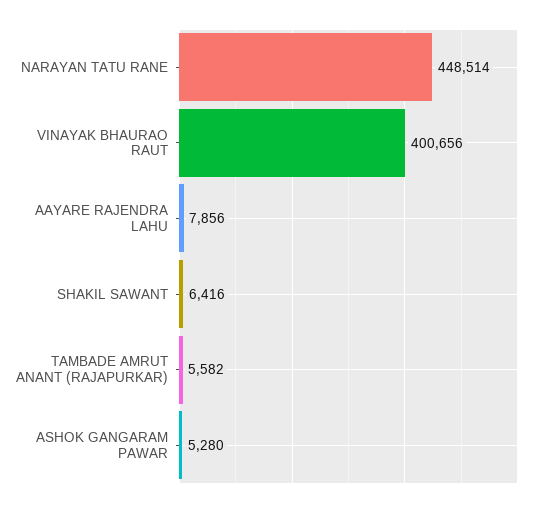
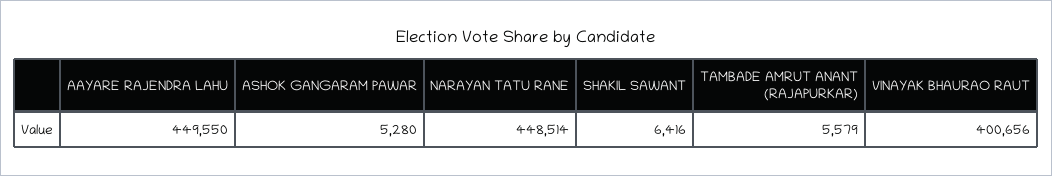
  {
    "NARAYAN TATU RANE": 448514,
    "VINAYAK BHAURAO RAUT": 400656,
-   "AAYARE RAJENDRA LAHU": 7856,
+   "AAYARE RAJENDRA LAHU": 449550,
    "SHAKIL SAWANT": 6416,
-   "TAMBADE AMRUT ANANT (RAJAPURKAR)": 5582,
+   "TAMBADE AMRUT ANANT (RAJAPURKAR)": 5579,
    "ASHOK GANGARAM PAWAR": 5280
  }

